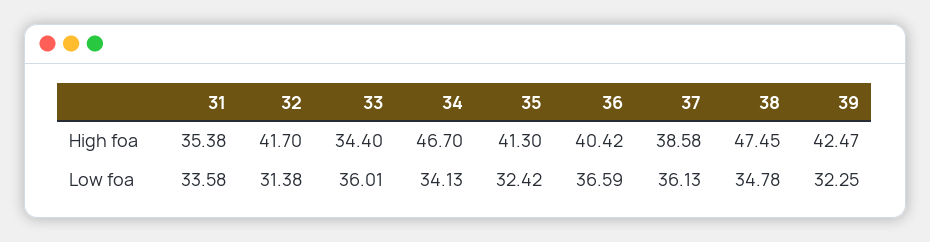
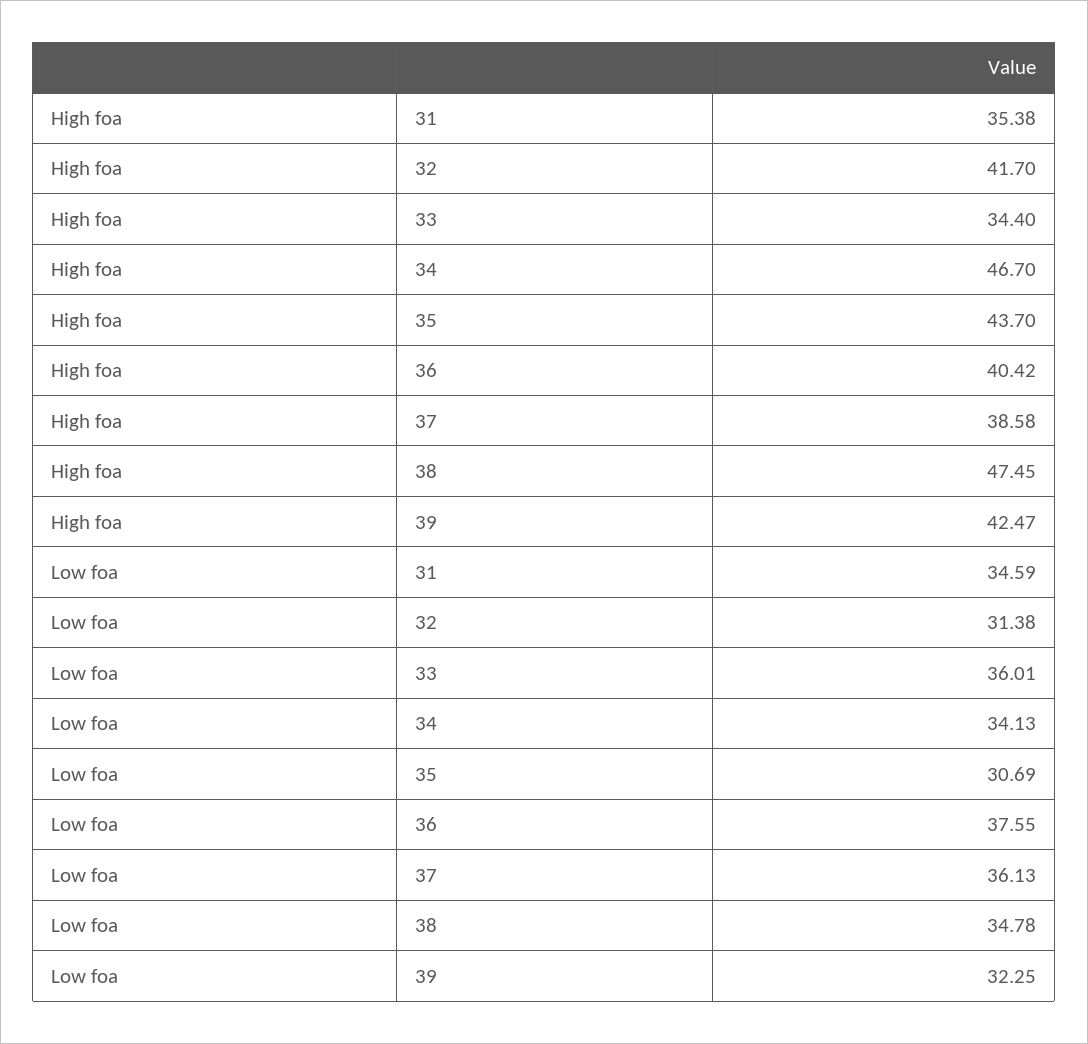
  {
    "31": {
      "High foa": 35.38,
-     "Low foa": 33.58
+     "Low foa": 34.59
    },
    "32": {
      "High foa": 41.7,
      "Low foa": 31.38
    },
    "33": {
      "High foa": 34.4,
      "Low foa": 36.01
    },
    "34": {
      "High foa": 46.7,
      "Low foa": 34.13
    },
    "35": {
-     "High foa": 41.3,
+     "High foa": 43.7,
-     "Low foa": 32.42
+     "Low foa": 30.69
    },
    "36": {
      "High foa": 40.42,
-     "Low foa": 36.59
+     "Low foa": 37.55
    },
    "37": {
      "High foa": 38.58,
      "Low foa": 36.13
    },
    "38": {
      "High foa": 47.45,
      "Low foa": 34.78
    },
    "39": {
      "High foa": 42.47,
      "Low foa": 32.25
    }
  }

